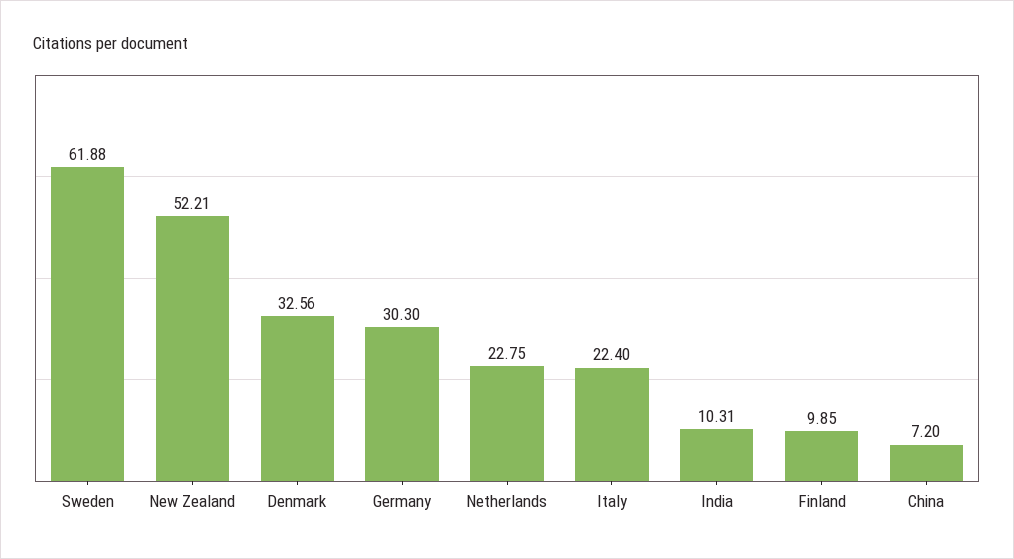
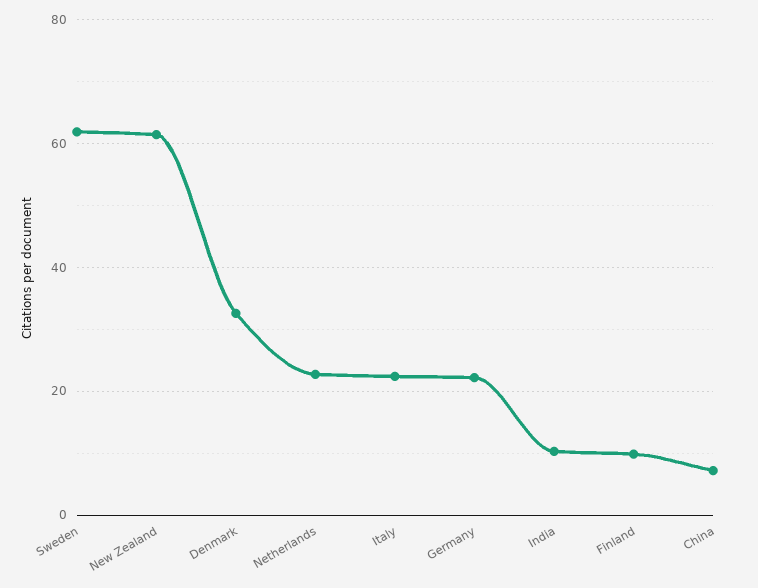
  {
    "Sweden": 61.88,
-   "New Zealand": 52.21,
+   "New Zealand": 62,
    "Denmark": 32.56,
-   "Germany": 30.3,
+   "Germany": 22,
    "Netherlands": 22.75,
    "Italy": 22.4,
    "India": 10.31,
    "Finland": 9.85,
    "China": 7.2
  }

